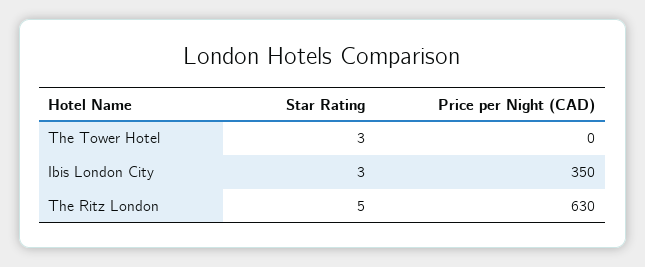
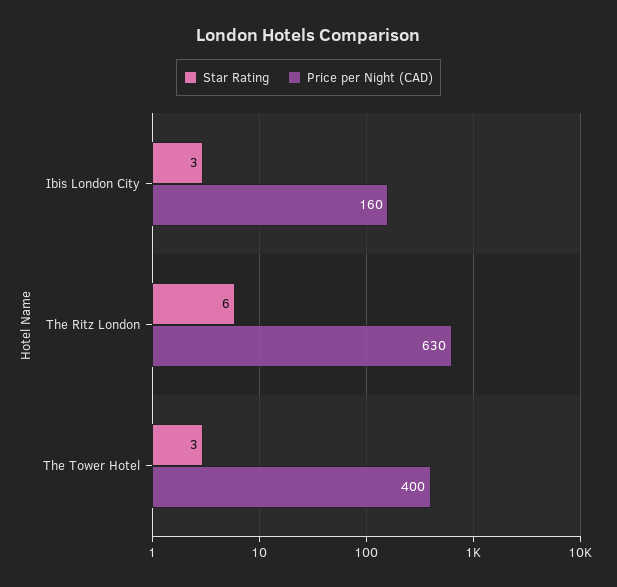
  {
    "Star Rating": {
      "The Tower Hotel": 3,
      "Ibis London City": 3,
-     "The Ritz London": 5
+     "The Ritz London": 6
    },
    "Price per Night (CAD)": {
-     "The Tower Hotel": 0,
+     "The Tower Hotel": 400,
-     "Ibis London City": 350,
+     "Ibis London City": 160,
      "The Ritz London": 630
    }
  }

